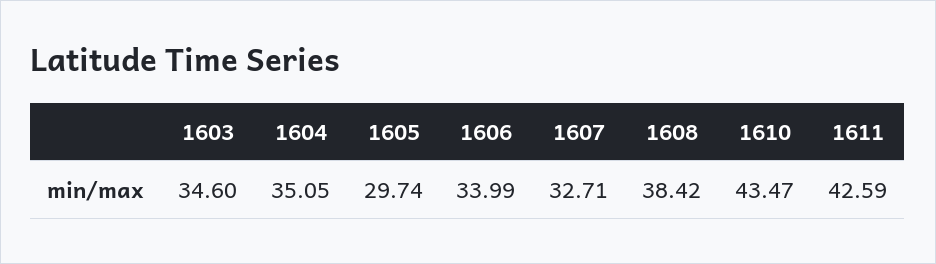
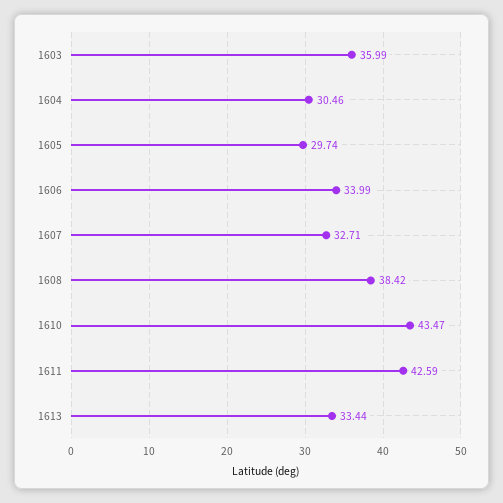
  {
-   "1603": 34.6,
+   "1603": 35.99,
-   "1604": 35.05,
+   "1604": 30.46,
    "1605": 29.74,
    "1606": 33.99,
    "1607": 32.71,
    "1608": 38.42,
    "1610": 43.47,
-   "1611": 42.59
+   "1611": 42.59,
+   "1613": 33.44
  }

